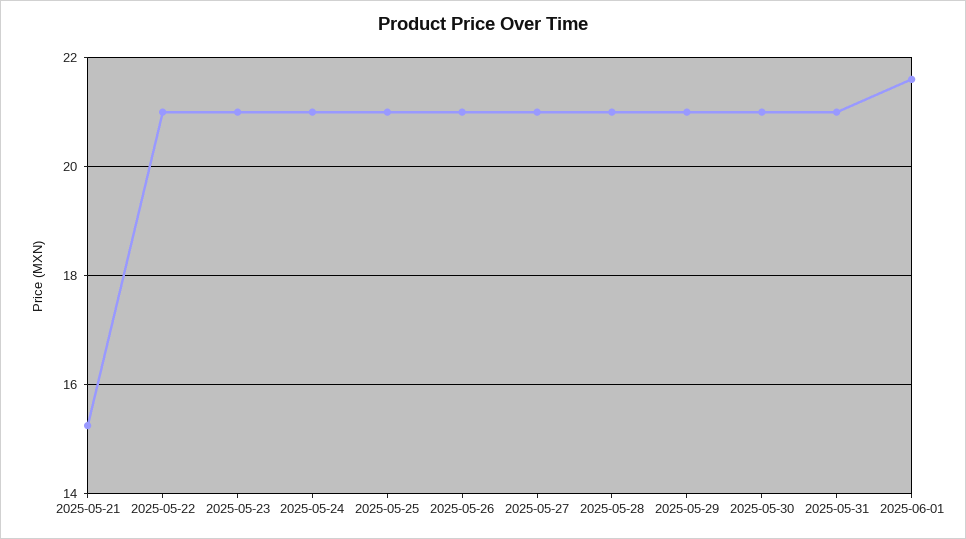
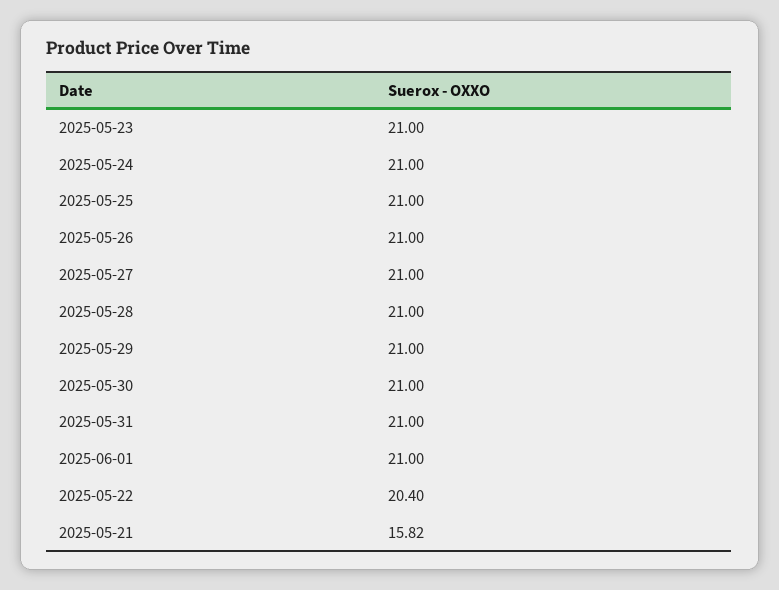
  {
-   "2025-05-21": 15.2,
+   "2025-05-21": 15.82,
-   "2025-05-22": 21,
+   "2025-05-22": 20.4,
    "2025-05-23": 21,
    "2025-05-24": 21,
    "2025-05-25": 21,
    "2025-05-26": 21,
    "2025-05-27": 21,
    "2025-05-28": 21,
    "2025-05-29": 21,
    "2025-05-30": 21,
    "2025-05-31": 21,
-   "2025-06-01": 21.6
+   "2025-06-01": 21
  }

